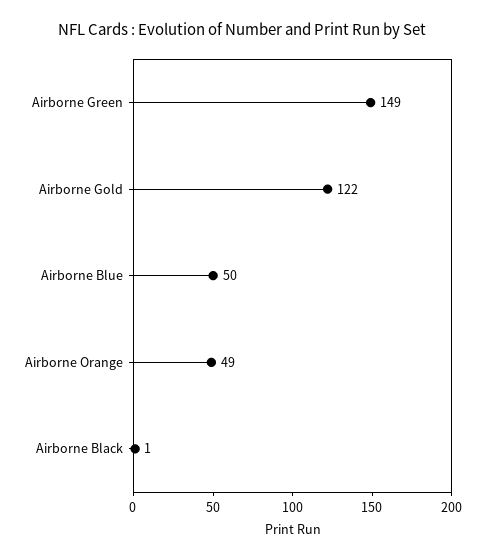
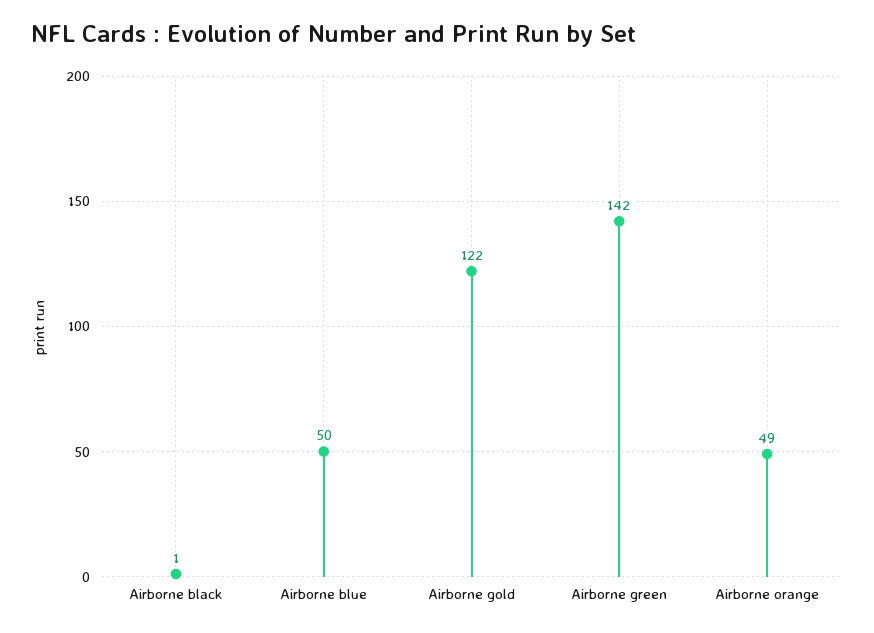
  {
-   "Airborne Green": 149,
+   "Airborne Green": 142,
    "Airborne Gold": 122,
    "Airborne Blue": 50,
    "Airborne Orange": 49,
    "Airborne Black": 1
  }

